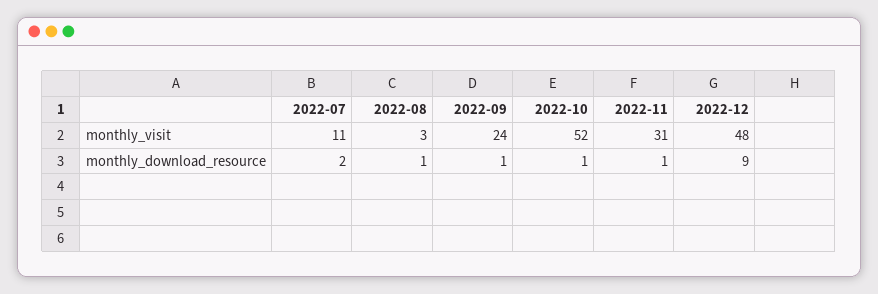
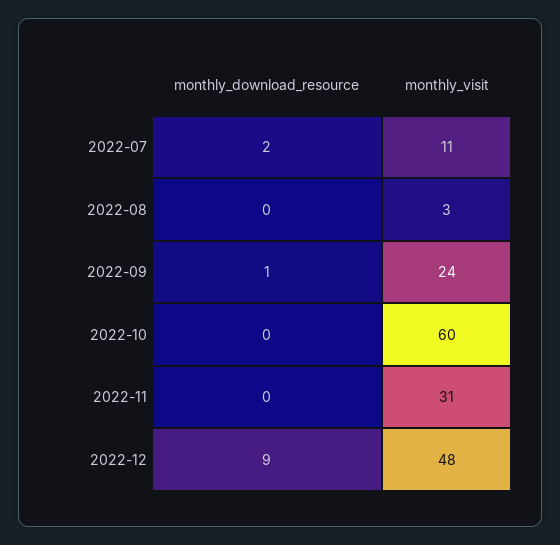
  {
    "2022-07": {
      "monthly_visit": 11,
      "monthly_download_resource": 2
    },
    "2022-08": {
      "monthly_visit": 3,
-     "monthly_download_resource": 1
+     "monthly_download_resource": 0
    },
    "2022-09": {
      "monthly_visit": 24,
      "monthly_download_resource": 1
    },
    "2022-10": {
-     "monthly_visit": 52,
+     "monthly_visit": 60,
-     "monthly_download_resource": 1
+     "monthly_download_resource": 0
    },
    "2022-11": {
      "monthly_visit": 31,
-     "monthly_download_resource": 1
+     "monthly_download_resource": 0
    },
    "2022-12": {
      "monthly_visit": 48,
      "monthly_download_resource": 9
    }
  }

